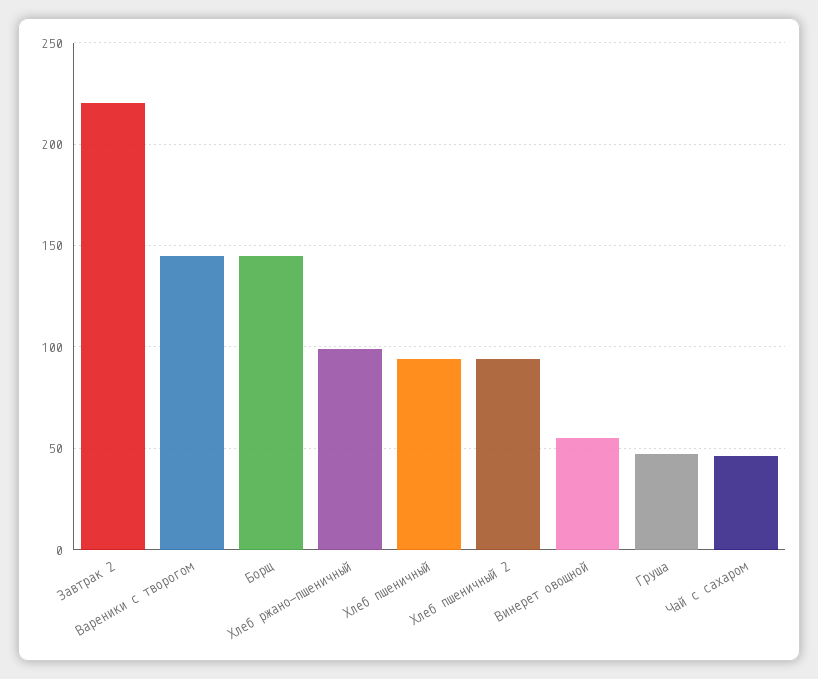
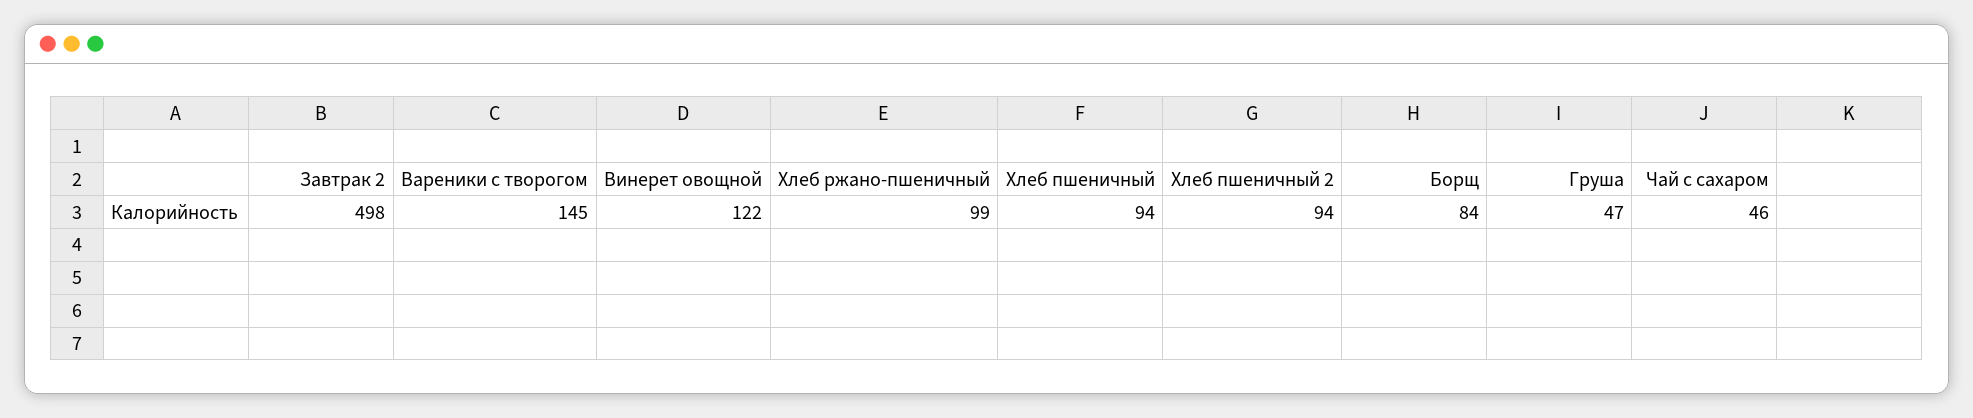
  {
-   "Завтрак 2": 220,
+   "Завтрак 2": 498,
    "Вареники с творогом": 145,
-   "Борщ": 145,
+   "Борщ": 84,
    "Хлеб ржано-пшеничный": 99,
    "Хлеб пшеничный": 94,
    "Хлеб пшеничный 2": 94,
-   "Винерет овощной": 55,
+   "Винерет овощной": 122,
    "Груша": 47,
    "Чай с сахаром": 46
  }

